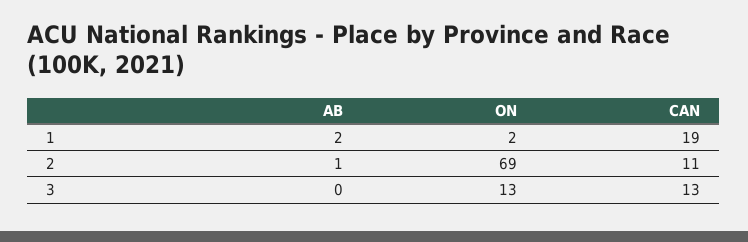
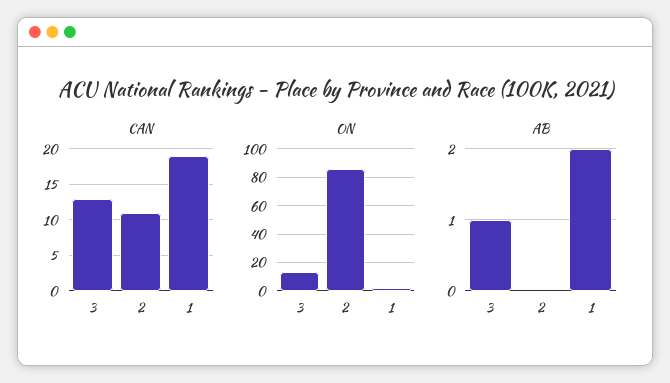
  {
    "AB": {
      "1": 2,
-     "2": 1,
+     "2": 0,
-     "3": 0
+     "3": 1
    },
    "ON": {
      "1": 2,
-     "2": 69,
+     "2": 85,
      "3": 13
    },
    "CAN": {
      "1": 19,
      "2": 11,
      "3": 13
    }
  }

